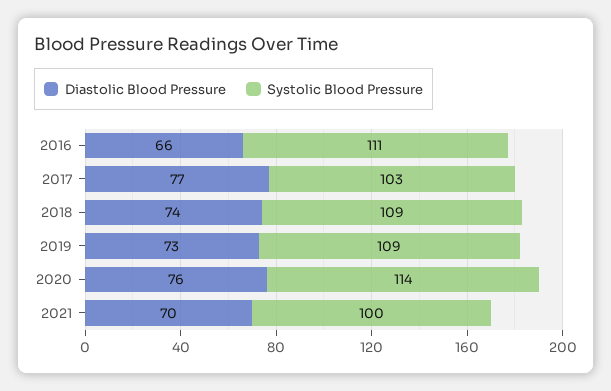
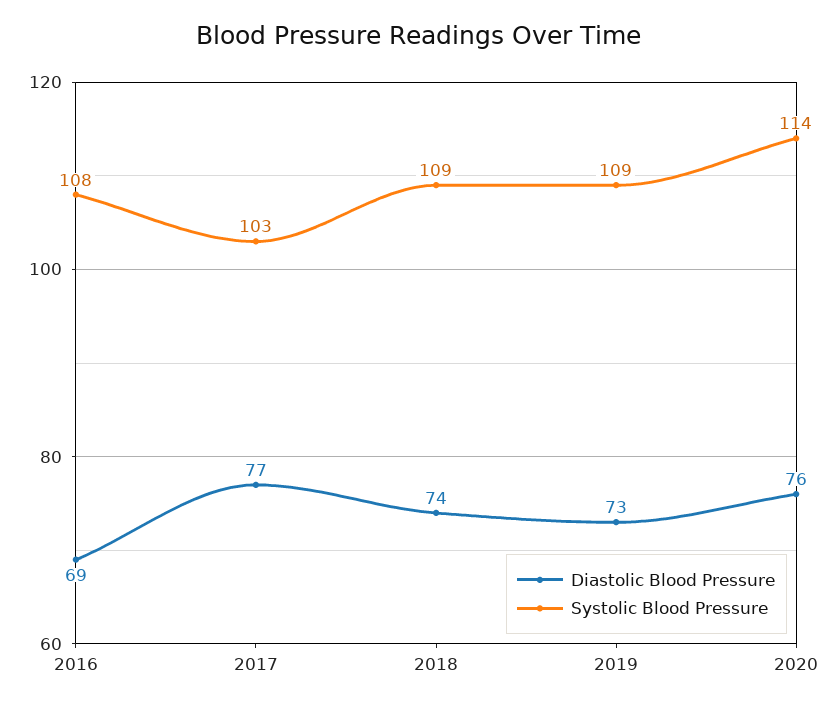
  {
    "Diastolic Blood Pressure": {
-     "2016": 66,
+     "2016": 69,
      "2017": 77,
      "2018": 74,
      "2019": 73,
-     "2020": 76,
+     "2020": 76
-     "2021": 70
    },
    "Systolic Blood Pressure": {
-     "2016": 111,
+     "2016": 108,
      "2017": 103,
      "2018": 109,
      "2019": 109,
-     "2020": 114,
+     "2020": 114
-     "2021": 100
    }
  }

